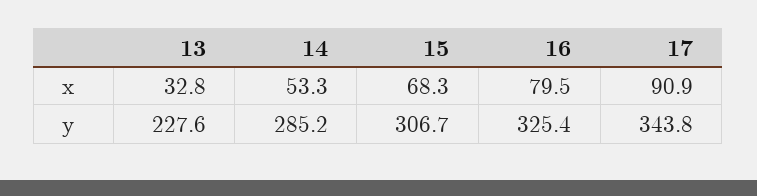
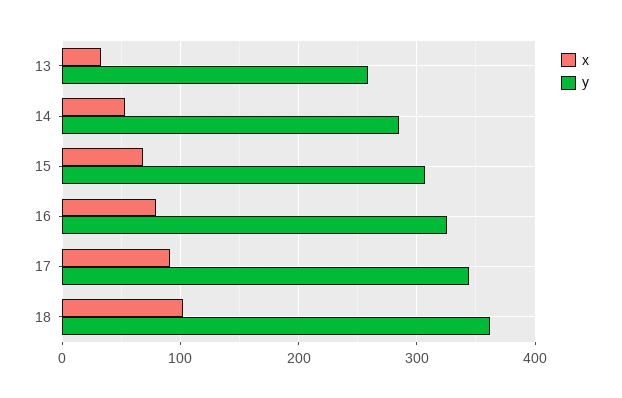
  {
    "x": {
      "13": 32.8,
      "14": 53.3,
      "15": 68.3,
      "16": 79.5,
-     "17": 90.9
+     "17": 90.9,
+     "18": 100
    },
    "y": {
-     "13": 227.6,
+     "13": 260,
      "14": 285.2,
      "15": 306.7,
      "16": 325.4,
-     "17": 343.8
+     "17": 343.8,
+     "18": 360
    }
  }

